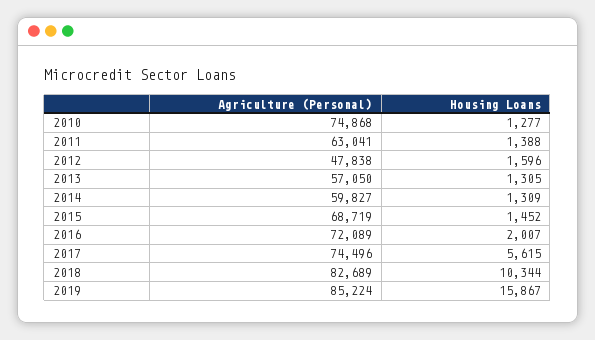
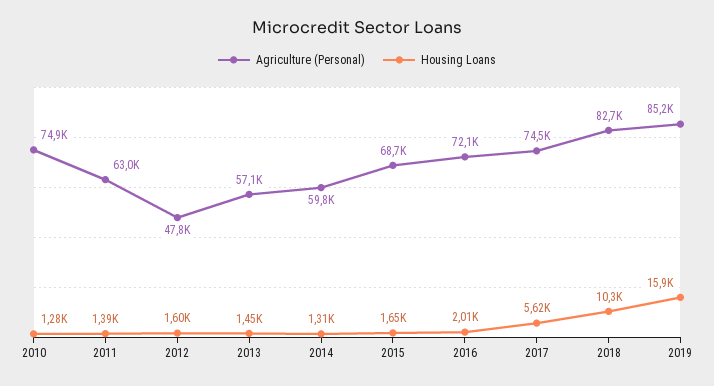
  {
    "Agriculture (Personal)": {
      "2010": 74868,
      "2011": 63041,
      "2012": 47838,
      "2013": 57050,
      "2014": 59827,
      "2015": 68719,
      "2016": 72089,
      "2017": 74496,
      "2018": 82689,
      "2019": 85224
    },
    "Housing Loans": {
      "2010": 1277,
      "2011": 1388,
      "2012": 1596,
-     "2013": 1305,
+     "2013": 1450,
      "2014": 1309,
-     "2015": 1452,
+     "2015": 1650,
      "2016": 2007,
      "2017": 5615,
      "2018": 10344,
      "2019": 15867
    }
  }

